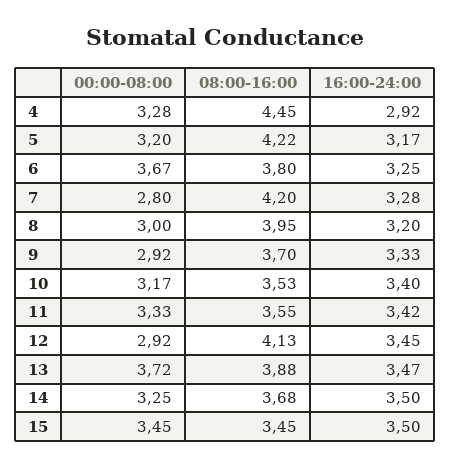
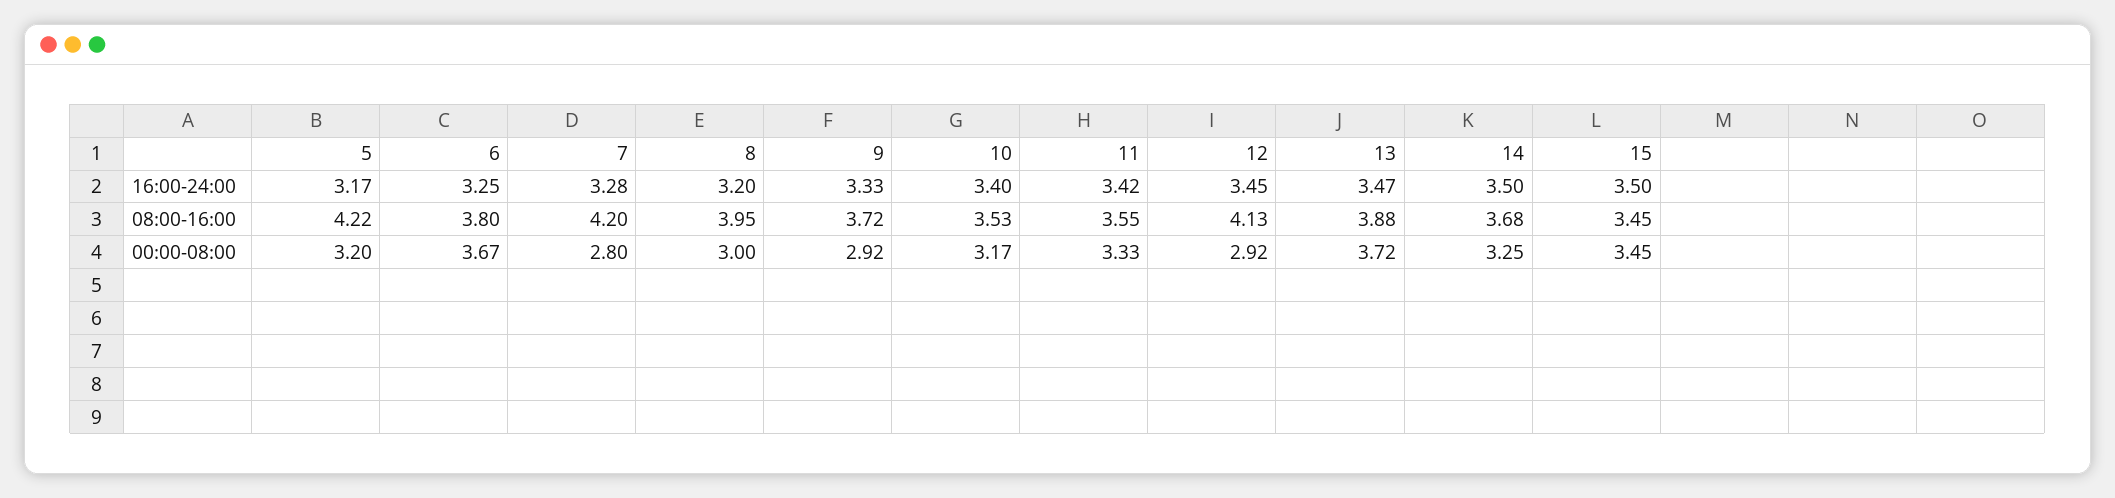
  {
    "00:00-08:00": {
-     "4": 3.28,
      "5": 3.2,
      "6": 3.67,
      "7": 2.8,
      "8": 3,
      "9": 2.92,
      "10": 3.17,
      "11": 3.33,
      "12": 2.92,
      "13": 3.72,
      "14": 3.25,
      "15": 3.45
    },
    "08:00-16:00": {
-     "4": 4.45,
      "5": 4.22,
      "6": 3.8,
      "7": 4.2,
      "8": 3.95,
-     "9": 3.7,
+     "9": 3.72,
      "10": 3.53,
      "11": 3.55,
      "12": 4.13,
      "13": 3.88,
      "14": 3.68,
      "15": 3.45
    },
    "16:00-24:00": {
-     "4": 2.92,
      "5": 3.17,
      "6": 3.25,
      "7": 3.28,
      "8": 3.2,
      "9": 3.33,
      "10": 3.4,
      "11": 3.42,
      "12": 3.45,
      "13": 3.47,
      "14": 3.5,
      "15": 3.5
    }
  }

